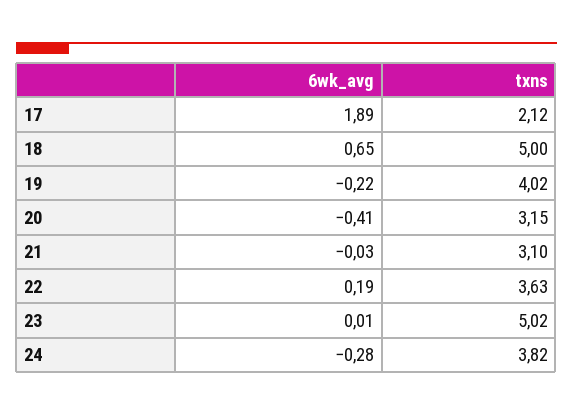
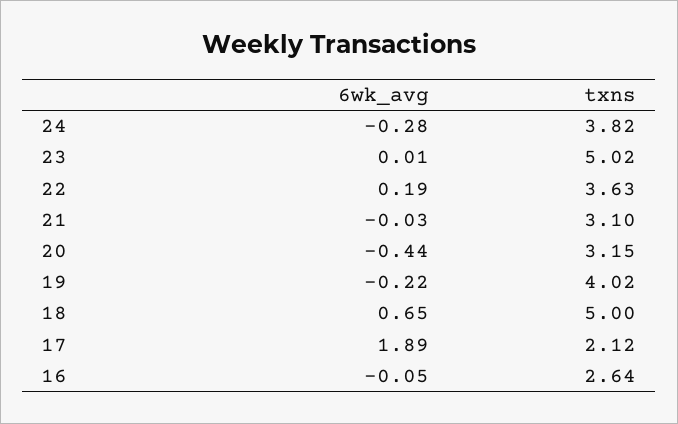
  {
    "6wk_avg": {
      "17": 1.89,
      "18": 0.65,
      "19": -0.22,
-     "20": -0.41,
+     "20": -0.44,
      "21": -0.03,
      "22": 0.19,
      "23": 0.01,
-     "24": -0.28
+     "24": -0.28,
+     "16": -0.05
    },
    "txns": {
      "17": 2.12,
      "18": 5,
      "19": 4.02,
      "20": 3.15,
      "21": 3.1,
      "22": 3.63,
      "23": 5.02,
-     "24": 3.82
+     "24": 3.82,
+     "16": 2.64
    }
  }

